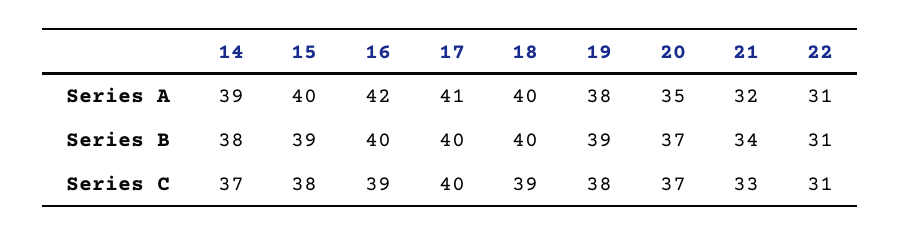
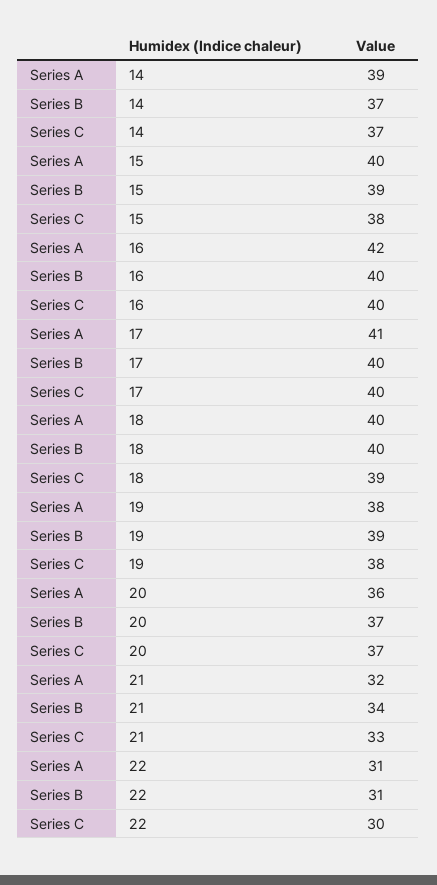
  {
    "14": {
      "Series A": 39,
-     "Series B": 38,
+     "Series B": 37,
      "Series C": 37
    },
    "15": {
      "Series A": 40,
      "Series B": 39,
      "Series C": 38
    },
    "16": {
      "Series A": 42,
      "Series B": 40,
-     "Series C": 39
+     "Series C": 40
    },
    "17": {
      "Series A": 41,
      "Series B": 40,
      "Series C": 40
    },
    "18": {
      "Series A": 40,
      "Series B": 40,
      "Series C": 39
    },
    "19": {
      "Series A": 38,
      "Series B": 39,
      "Series C": 38
    },
    "20": {
-     "Series A": 35,
+     "Series A": 36,
      "Series B": 37,
      "Series C": 37
    },
    "21": {
      "Series A": 32,
      "Series B": 34,
      "Series C": 33
    },
    "22": {
      "Series A": 31,
      "Series B": 31,
-     "Series C": 31
+     "Series C": 30
    }
  }

